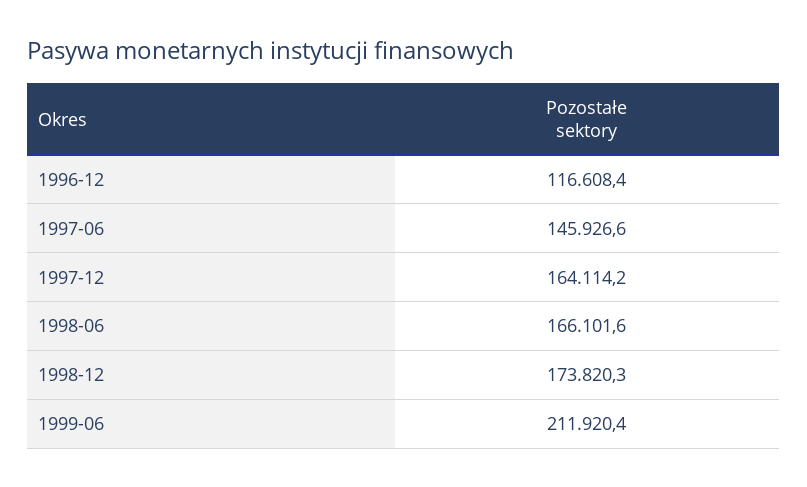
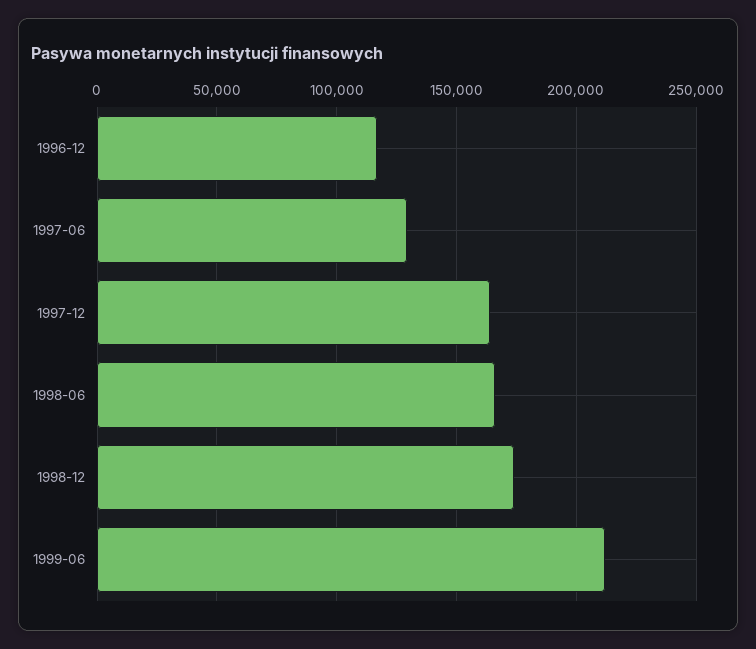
  {
    "1996-12": 116608.4,
-   "1997-06": 145926.6,
+   "1997-06": 130000,
    "1997-12": 164114.2,
    "1998-06": 166101.6,
    "1998-12": 173820.3,
    "1999-06": 211920.4
  }

